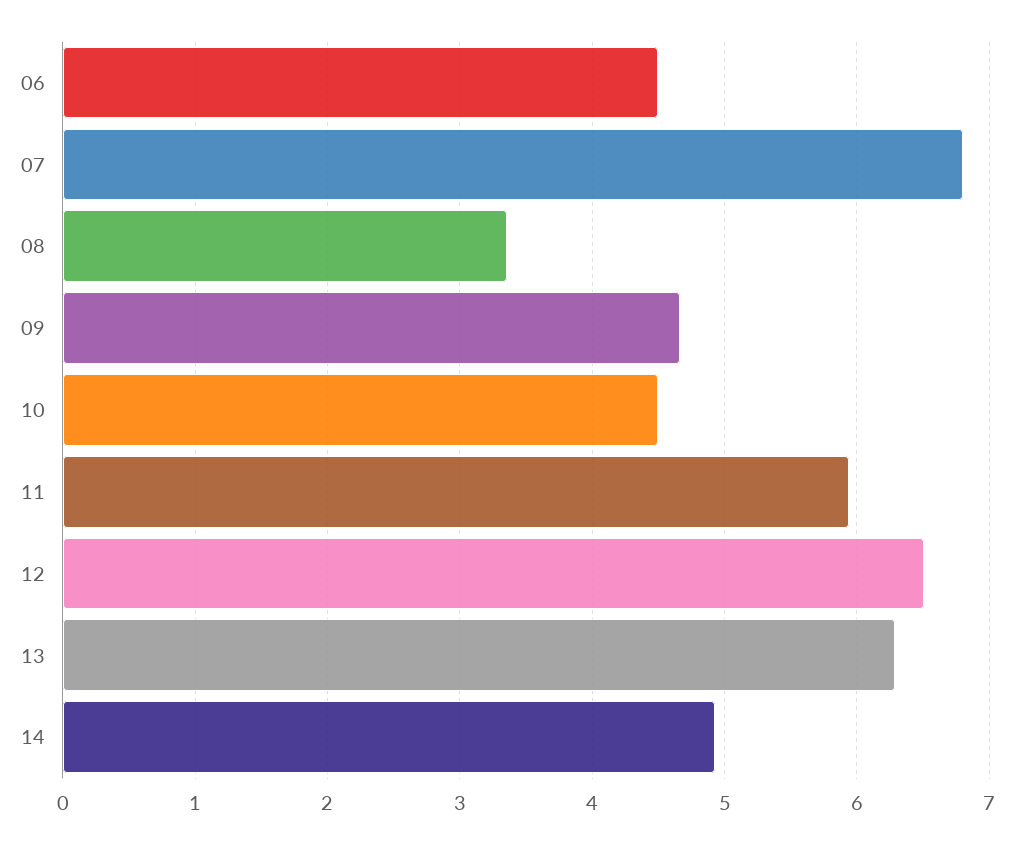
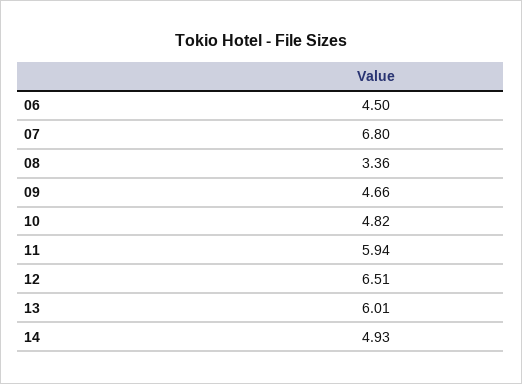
  {
    "06": 4.5,
    "07": 6.8,
    "08": 3.36,
    "09": 4.66,
-   "10": 4.5,
+   "10": 4.82,
    "11": 5.94,
    "12": 6.51,
-   "13": 6.3,
+   "13": 6.01,
    "14": 4.93
  }

